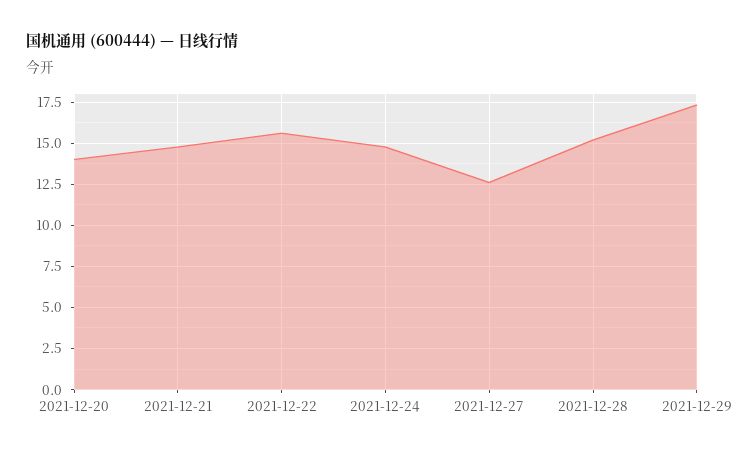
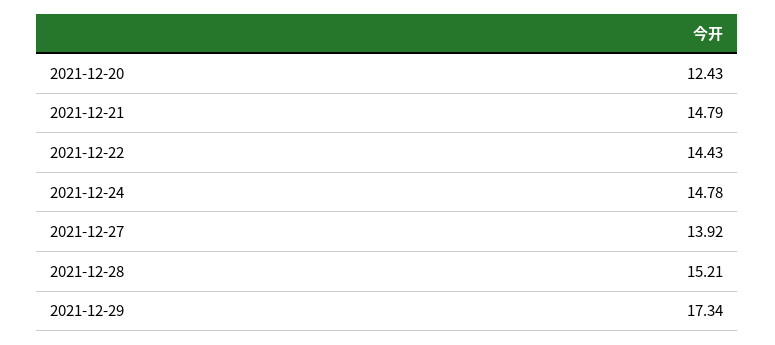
  {
-   "2021-12-20": 14,
+   "2021-12-20": 12.43,
    "2021-12-21": 14.79,
-   "2021-12-22": 15.5,
+   "2021-12-22": 14.43,
    "2021-12-24": 14.78,
-   "2021-12-27": 12.5,
+   "2021-12-27": 13.92,
    "2021-12-28": 15.21,
    "2021-12-29": 17.34
  }

